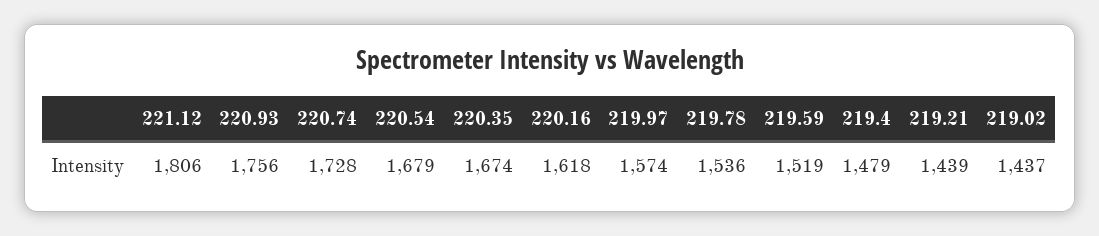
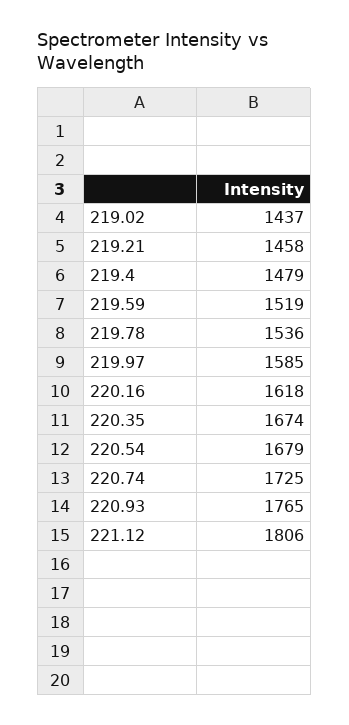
  {
    "221.12": 1806,
-   "220.93": 1756,
+   "220.93": 1765,
-   "220.74": 1728,
+   "220.74": 1725,
    "220.54": 1679,
    "220.35": 1674,
    "220.16": 1618,
-   "219.97": 1574,
+   "219.97": 1585,
    "219.78": 1536,
    "219.59": 1519,
    "219.4": 1479,
-   "219.21": 1439,
+   "219.21": 1458,
    "219.02": 1437
  }

